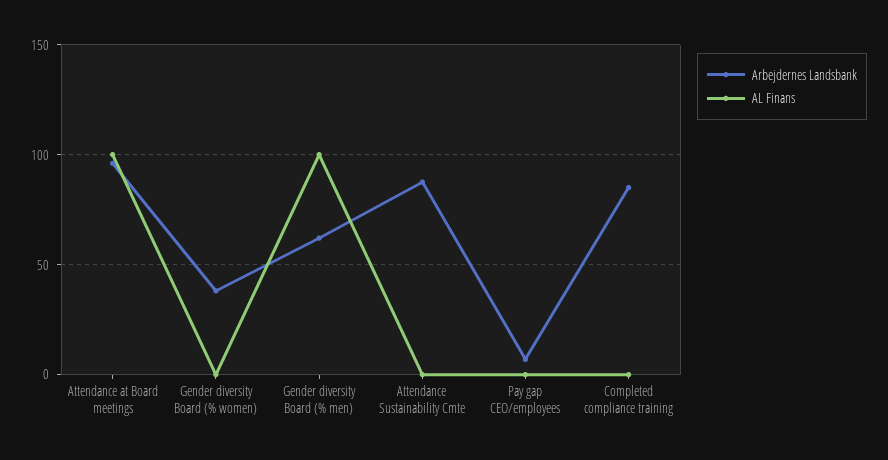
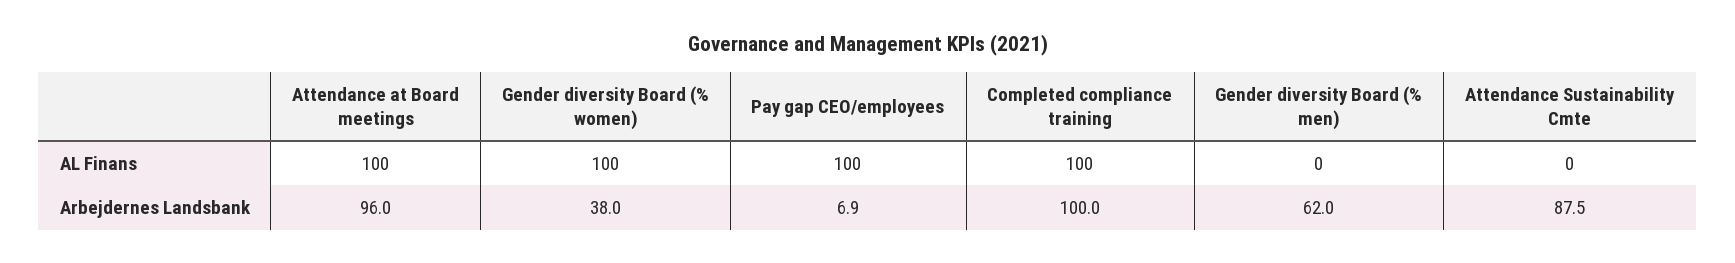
  {
    "Arbejdernes Landsbank": {
      "Attendance at Board meetings": 96,
      "Gender diversity Board (% women)": 38,
      "Gender diversity Board (% men)": 62,
      "Attendance Sustainability Cmte": 87.5,
      "Pay gap CEO/employees": 6.9,
-     "Completed compliance training": 85
+     "Completed compliance training": 100
    },
    "AL Finans": {
      "Attendance at Board meetings": 100,
-     "Gender diversity Board (% women)": 0,
+     "Gender diversity Board (% women)": 100,
-     "Gender diversity Board (% men)": 100,
+     "Gender diversity Board (% men)": 0,
      "Attendance Sustainability Cmte": 0,
-     "Pay gap CEO/employees": 0,
+     "Pay gap CEO/employees": 100,
-     "Completed compliance training": 0
+     "Completed compliance training": 100
    }
  }

